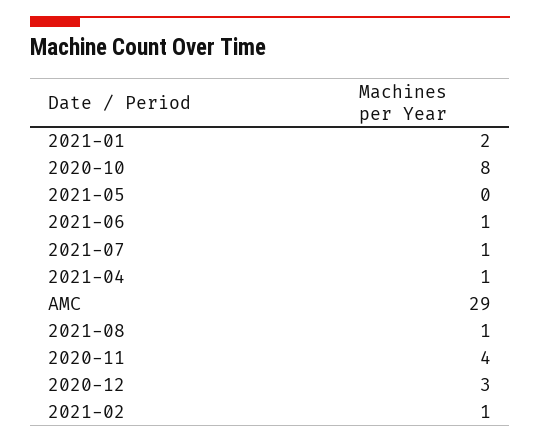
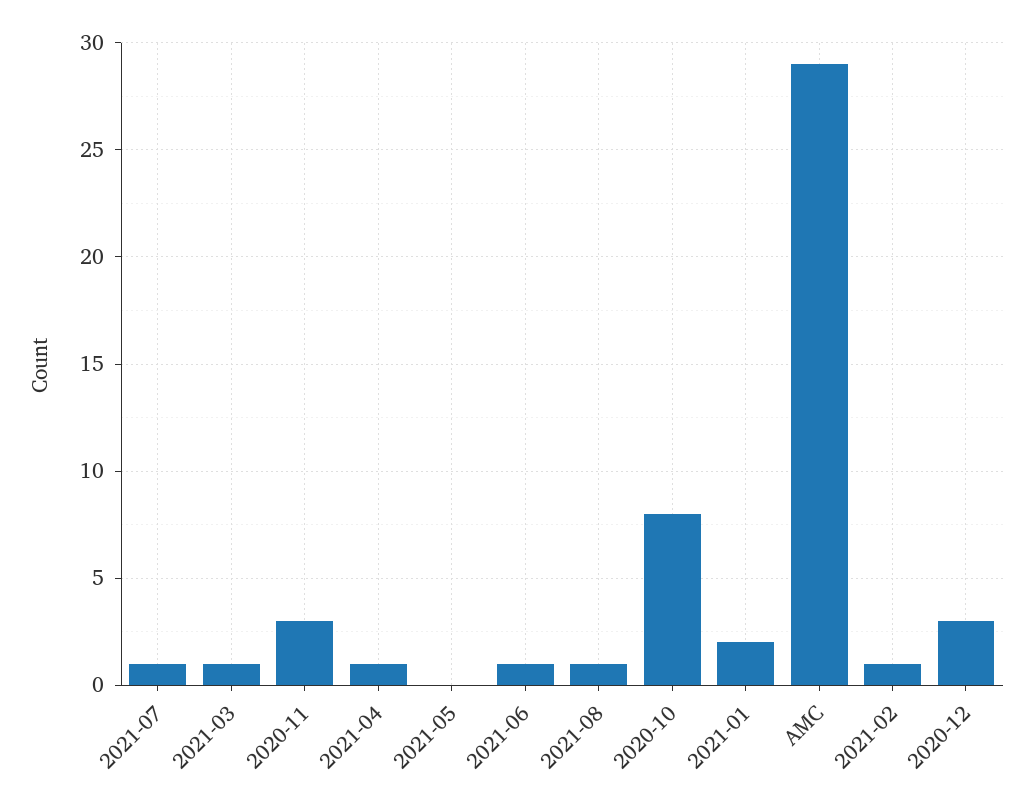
  {
    "2021-01": 2,
    "2020-10": 8,
    "2021-05": 0,
    "2021-06": 1,
    "2021-07": 1,
    "2021-04": 1,
    "AMC": 29,
    "2021-08": 1,
-   "2020-11": 4,
+   "2020-11": 3,
    "2020-12": 3,
-   "2021-02": 1
+   "2021-02": 1,
+   "2021-03": 1
  }

